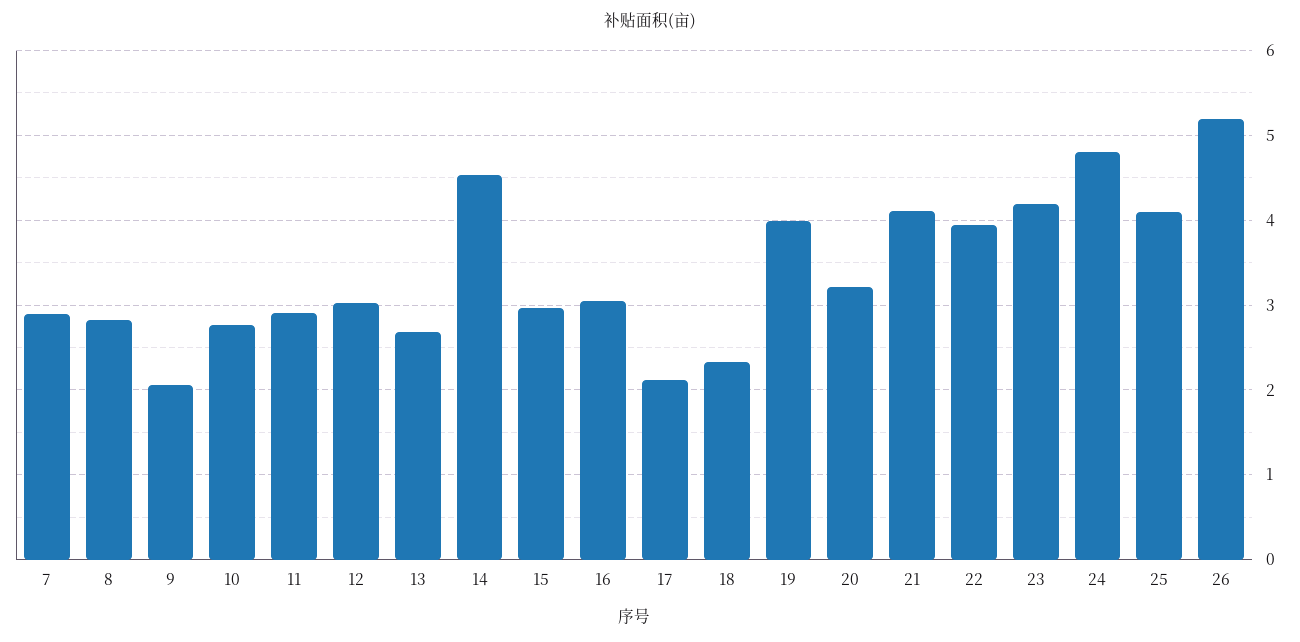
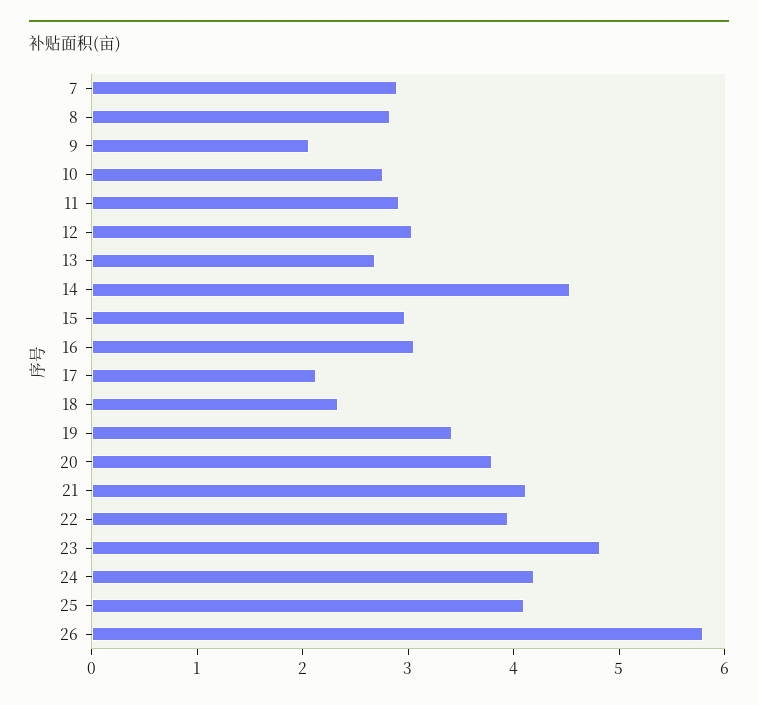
  {
    "7": 2.9,
    "8": 2.8,
    "9": 2.1,
    "10": 2.8,
    "11": 2.9,
    "12": 3,
    "13": 2.7,
    "14": 4.5,
    "15": 3,
    "16": 3.1,
    "17": 2.1,
    "18": 2.3,
-   "19": 4,
+   "19": 3.4,
-   "20": 3.2,
+   "20": 3.8,
    "21": 4.1,
    "22": 3.9,
-   "23": 4.2,
+   "23": 4.8,
-   "24": 4.8,
+   "24": 4.2,
    "25": 4.1,
-   "26": 5.2
+   "26": 5.8
  }

